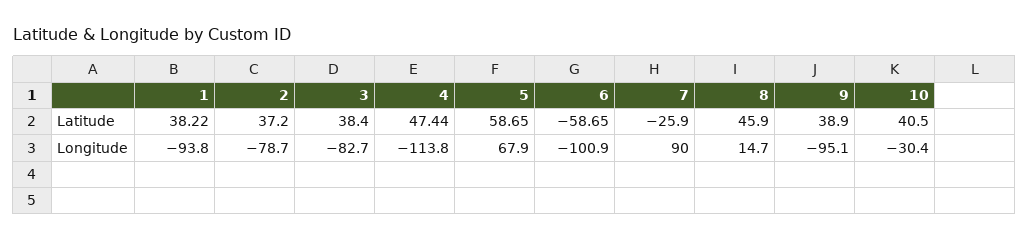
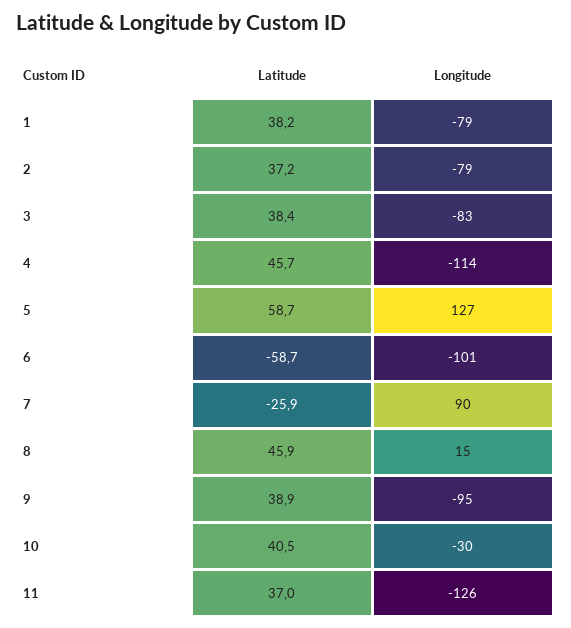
  {
    "1": {
      "Latitude": 38.22,
-     "Longitude": -93.8
+     "Longitude": -79
    },
    "2": {
      "Latitude": 37.2,
      "Longitude": -78.7
    },
    "3": {
      "Latitude": 38.4,
      "Longitude": -82.7
    },
    "4": {
-     "Latitude": 47.44,
+     "Latitude": 45.7,
      "Longitude": -113.8
    },
    "5": {
      "Latitude": 58.65,
-     "Longitude": 67.9
+     "Longitude": 127
    },
    "6": {
      "Latitude": -58.65,
      "Longitude": -100.9
    },
    "7": {
      "Latitude": -25.9,
      "Longitude": 90
    },
    "8": {
      "Latitude": 45.9,
      "Longitude": 14.7
    },
    "9": {
      "Latitude": 38.9,
      "Longitude": -95.1
    },
    "10": {
      "Latitude": 40.5,
      "Longitude": -30.4
-   }
+   },
+   "11": {
+     "Latitude": 37,
+     "Longitude": -126
+   }
  }

